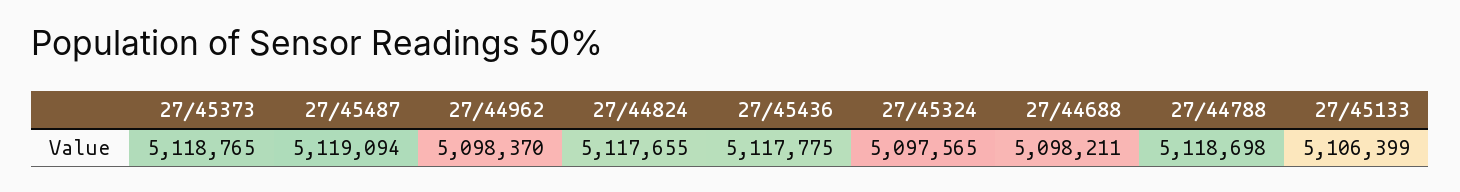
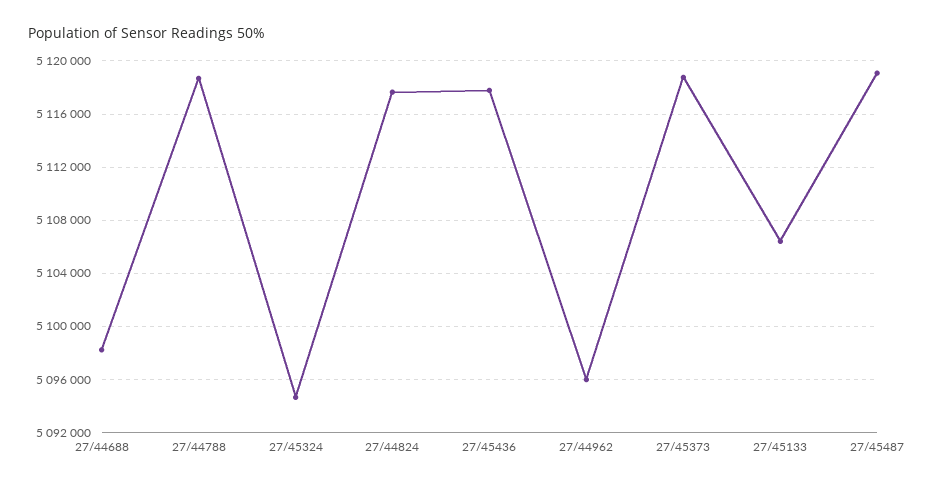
  {
    "27/45373": 5118765,
    "27/45487": 5119094,
-   "27/44962": 5098370,
+   "27/44962": 5096000,
    "27/44824": 5117655,
    "27/45436": 5117775,
-   "27/45324": 5097565,
+   "27/45324": 5094500,
    "27/44688": 5098211,
    "27/44788": 5118698,
    "27/45133": 5106399
  }

